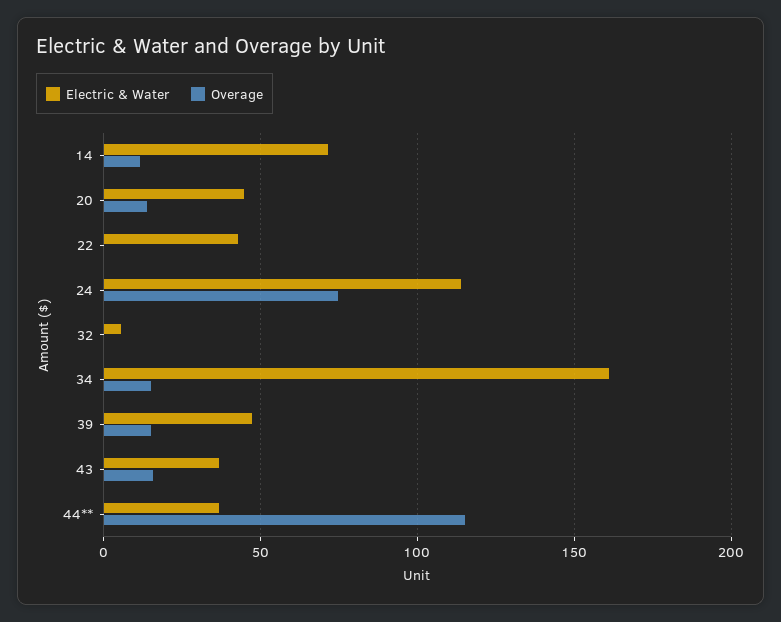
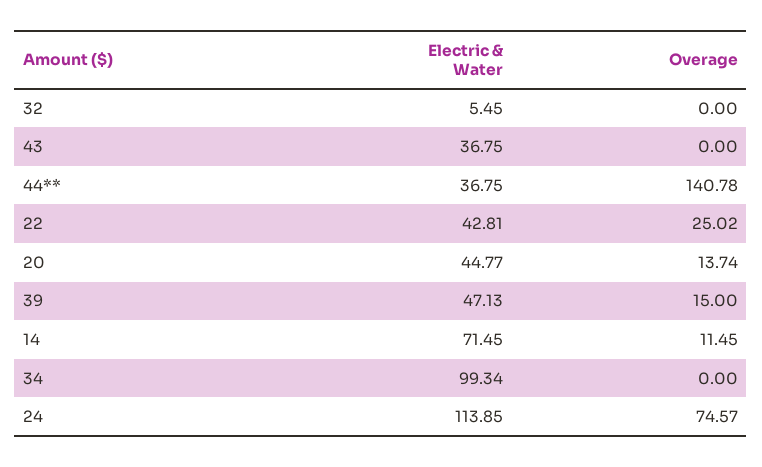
  {
    "Electric & Water": {
      "14": 71.45,
      "20": 44.77,
      "22": 42.81,
      "24": 113.85,
      "32": 5.45,
-     "34": 160,
+     "34": 99.34,
      "39": 47.13,
      "43": 36.75,
      "44**": 36.75
    },
    "Overage": {
      "14": 11.45,
      "20": 13.74,
-     "22": 0,
+     "22": 25.02,
      "24": 74.57,
      "32": 0,
-     "34": 15,
+     "34": 0,
      "39": 15,
-     "43": 15,
+     "43": 0,
-     "44**": 115
+     "44**": 140.78
    }
  }

